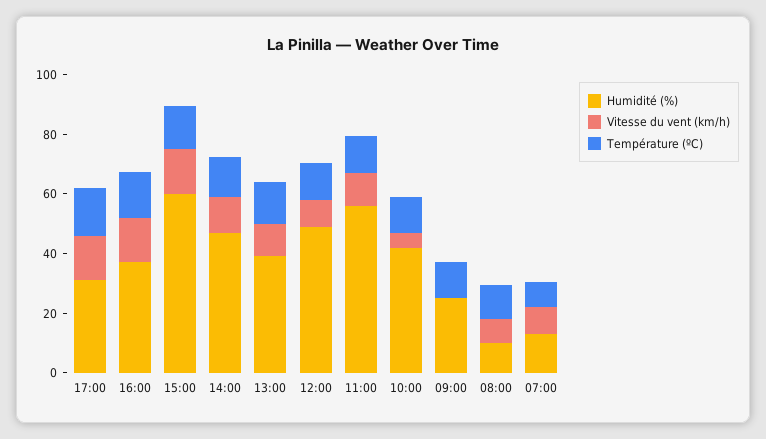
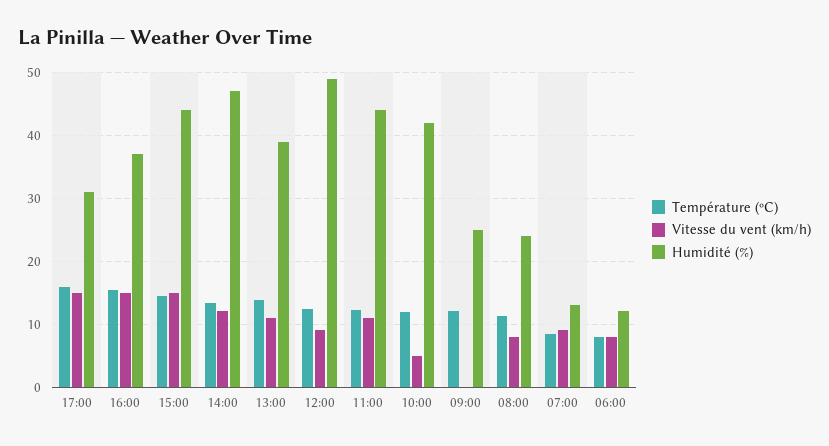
  {
    "Humidité (%)": {
      "17:00": 31,
      "16:00": 37,
-     "15:00": 60,
+     "15:00": 44,
      "14:00": 47,
      "13:00": 39,
      "12:00": 49,
-     "11:00": 55,
+     "11:00": 44,
      "10:00": 42,
      "09:00": 25,
-     "08:00": 10,
+     "08:00": 24,
-     "07:00": 13
+     "07:00": 13,
+     "06:00": 12
    },
    "Vitesse du vent (km/h)": {
      "17:00": 15,
      "16:00": 15,
      "15:00": 15,
      "14:00": 12,
      "13:00": 11,
      "12:00": 9,
      "11:00": 11,
      "10:00": 5,
      "09:00": 0,
      "08:00": 8,
-     "07:00": 9
+     "07:00": 9,
+     "06:00": 8
    },
    "Température (ºC)": {
      "17:00": 16,
      "16:00": 15,
      "15:00": 14,
      "14:00": 13,
      "13:00": 14,
      "12:00": 12,
      "11:00": 12,
      "10:00": 12,
      "09:00": 12,
      "08:00": 11,
-     "07:00": 8
+     "07:00": 8,
+     "06:00": 8
    }
  }

